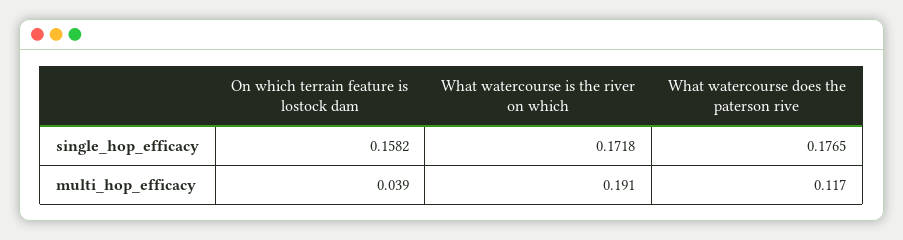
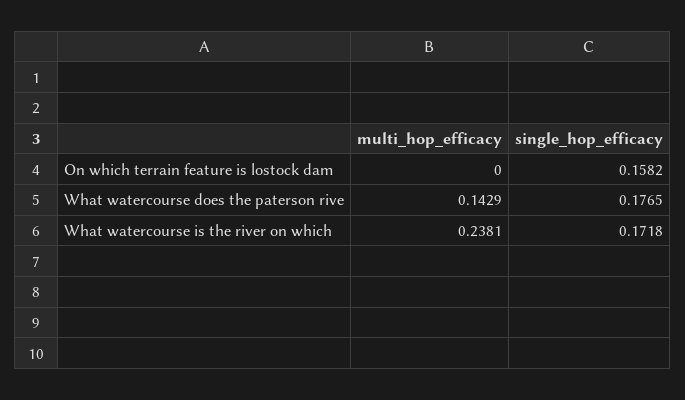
  {
    "On which terrain feature is lostock dam": {
      "single_hop_efficacy": 0.1582,
-     "multi_hop_efficacy": 0.039
+     "multi_hop_efficacy": 0
    },
    "What watercourse is the river on which": {
      "single_hop_efficacy": 0.1718,
-     "multi_hop_efficacy": 0.191
+     "multi_hop_efficacy": 0.2381
    },
    "What watercourse does the paterson rive": {
      "single_hop_efficacy": 0.1765,
-     "multi_hop_efficacy": 0.117
+     "multi_hop_efficacy": 0.1429
    }
  }

